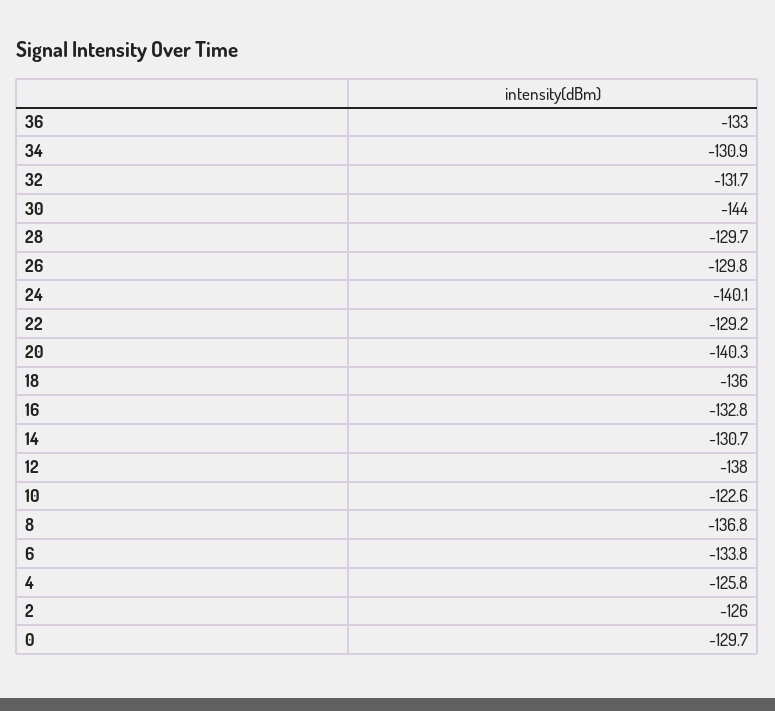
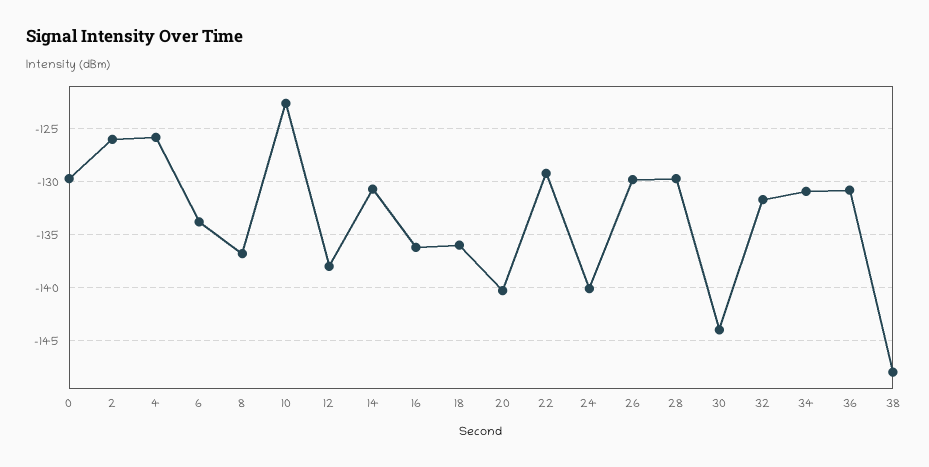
  {
-   "36": -133,
+   "36": -131,
    "34": -130.9,
    "32": -131.7,
    "30": -144,
    "28": -129.7,
    "26": -129.8,
    "24": -140.1,
    "22": -129.2,
    "20": -140.3,
    "18": -136,
-   "16": -132.8,
+   "16": -136,
    "14": -130.7,
    "12": -138,
    "10": -122.6,
    "8": -136.8,
    "6": -133.8,
    "4": -125.8,
    "2": -126,
-   "0": -129.7
+   "0": -129.7,
+   "38": -148
  }

